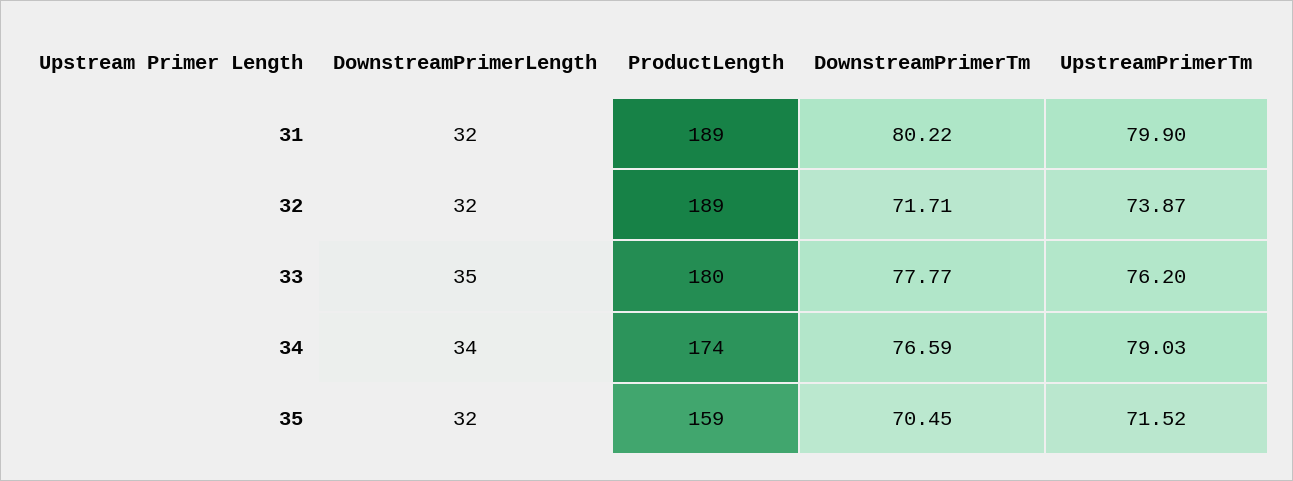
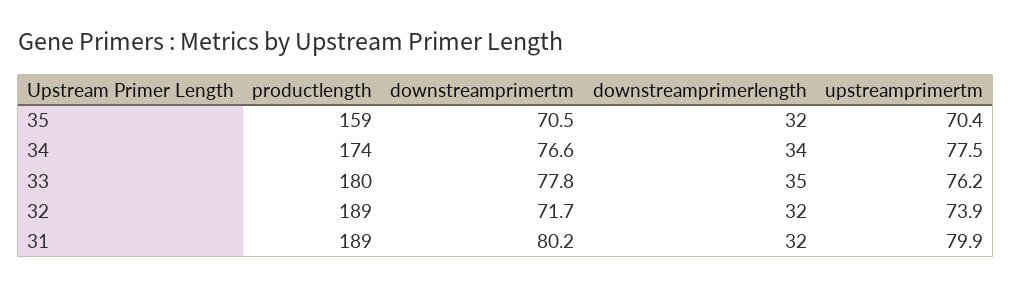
  {
    "DownstreamPrimerLength": {
      "31": 32,
      "32": 32,
      "33": 35,
      "34": 34,
      "35": 32
    },
    "ProductLength": {
      "31": 189,
      "32": 189,
      "33": 180,
      "34": 174,
      "35": 159
    },
    "DownstreamPrimerTm": {
      "31": 80.22,
      "32": 71.71,
      "33": 77.77,
      "34": 76.59,
      "35": 70.45
    },
    "UpstreamPrimerTm": {
      "31": 79.9,
      "32": 73.87,
      "33": 76.2,
-     "34": 79.03,
+     "34": 77.5,
-     "35": 71.52
+     "35": 70.4
    }
  }

